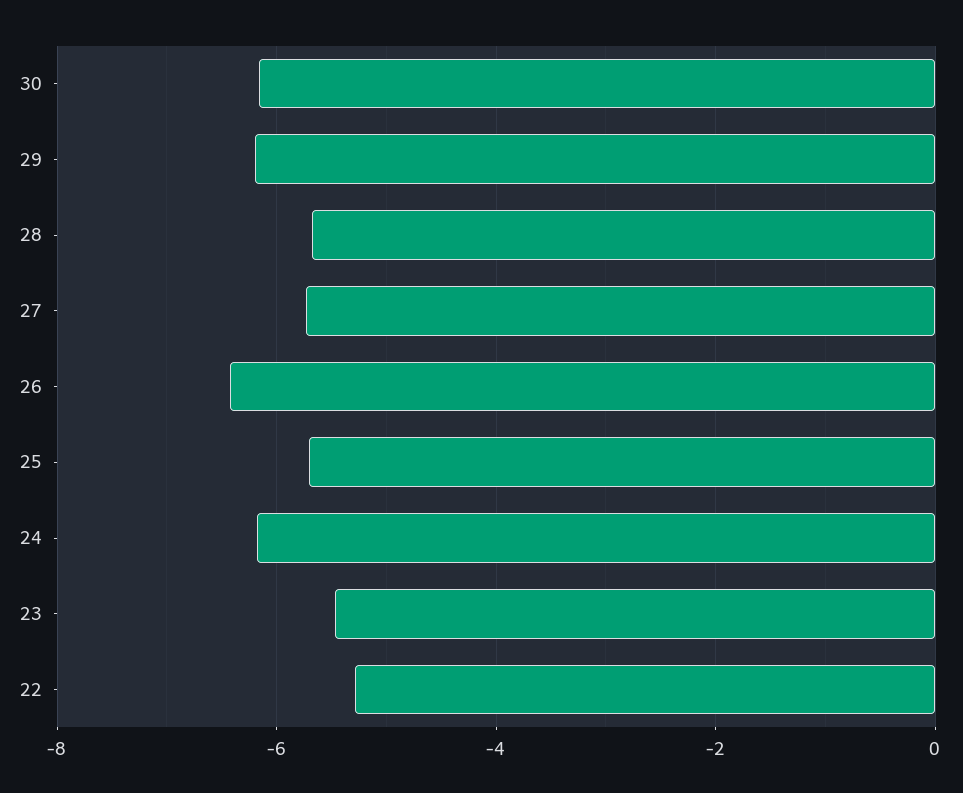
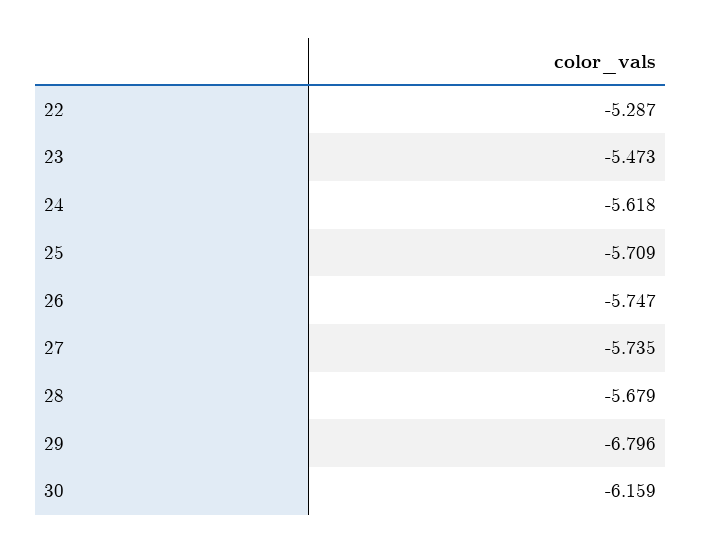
  {
    "30": -6.159,
-   "29": -6.2,
+   "29": -6.796,
    "28": -5.679,
    "27": -5.735,
-   "26": -6.4,
+   "26": -5.747,
    "25": -5.709,
-   "24": -6.2,
+   "24": -5.618,
    "23": -5.473,
    "22": -5.287
  }

